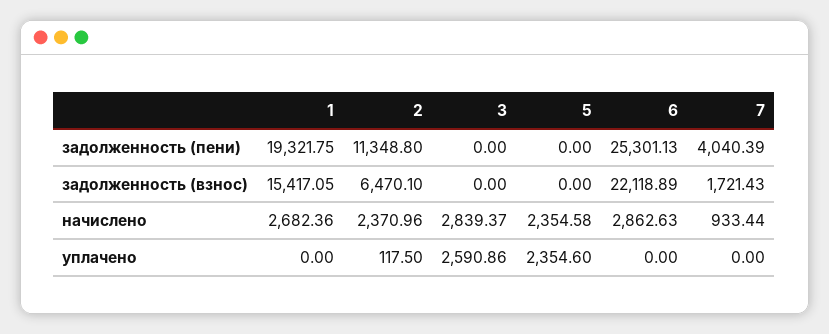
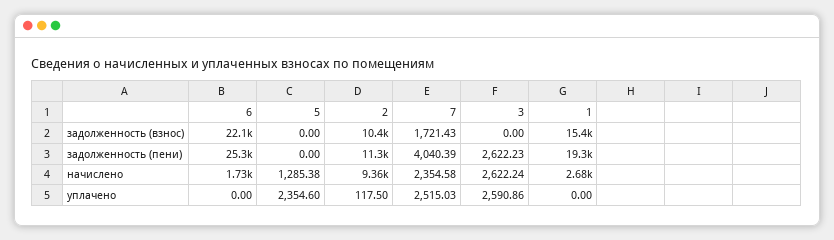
  {
    "1": {
      "задолженность (пени)": 19321.75,
      "задолженность (взнос)": 15417.05,
      "начислено": 2682.36,
      "уплачено": 0
    },
    "2": {
      "задолженность (пени)": 11348.8,
-     "задолженность (взнос)": 6470.1,
+     "задолженность (взнос)": 10400,
-     "начислено": 2370.96,
+     "начислено": 9360,
      "уплачено": 117.5
    },
    "3": {
-     "задолженность (пени)": 0,
+     "задолженность (пени)": 2622.23,
      "задолженность (взнос)": 0,
-     "начислено": 2839.37,
+     "начислено": 2622.24,
      "уплачено": 2590.86
    },
    "5": {
      "задолженность (пени)": 0,
      "задолженность (взнос)": 0,
-     "начислено": 2354.58,
+     "начислено": 1285.38,
      "уплачено": 2354.6
    },
    "6": {
      "задолженность (пени)": 25301.13,
      "задолженность (взнос)": 22118.89,
-     "начислено": 2862.63,
+     "начислено": 1730,
      "уплачено": 0
    },
    "7": {
      "задолженность (пени)": 4040.39,
      "задолженность (взнос)": 1721.43,
-     "начислено": 933.44,
+     "начислено": 2354.58,
-     "уплачено": 0
+     "уплачено": 2515.03
    }
  }

